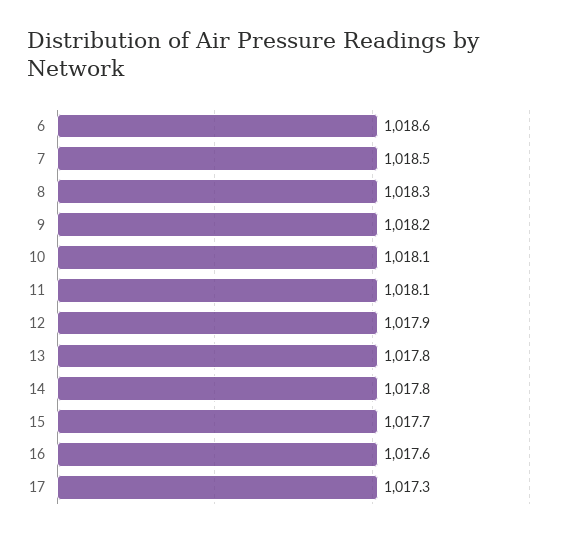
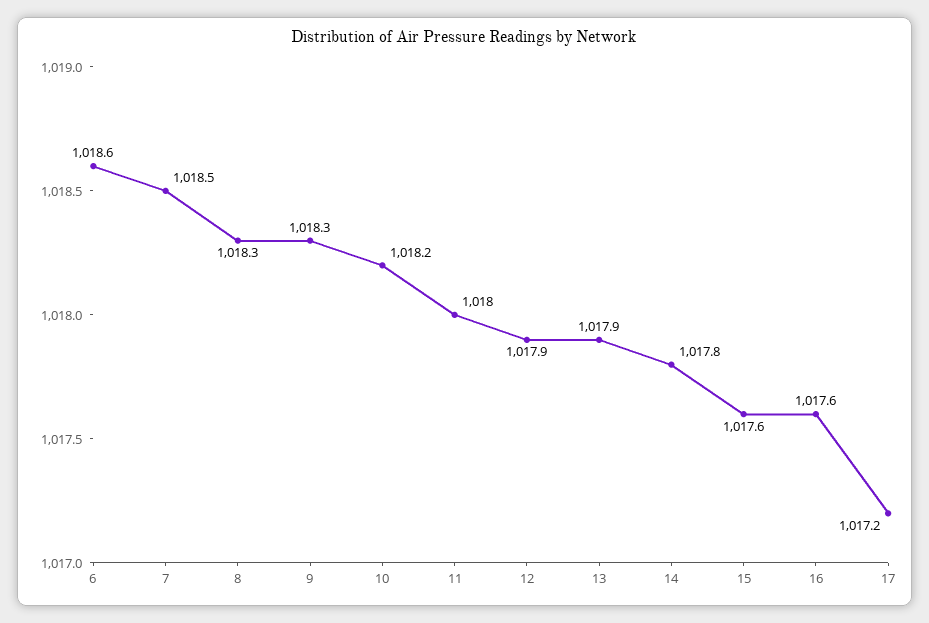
  {
    "6": 1018.6,
    "7": 1018.5,
    "8": 1018.3,
-   "9": 1018.2,
+   "9": 1018.3,
-   "10": 1018.1,
+   "10": 1018.2,
-   "11": 1018.1,
+   "11": 1018,
    "12": 1017.9,
-   "13": 1017.8,
+   "13": 1017.9,
    "14": 1017.8,
-   "15": 1017.7,
+   "15": 1017.6,
    "16": 1017.6,
-   "17": 1017.3
+   "17": 1017.2
  }

